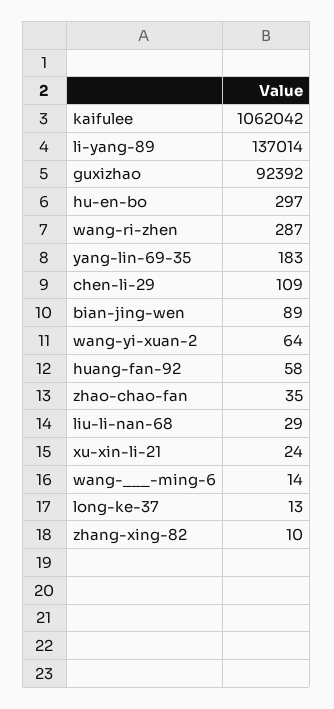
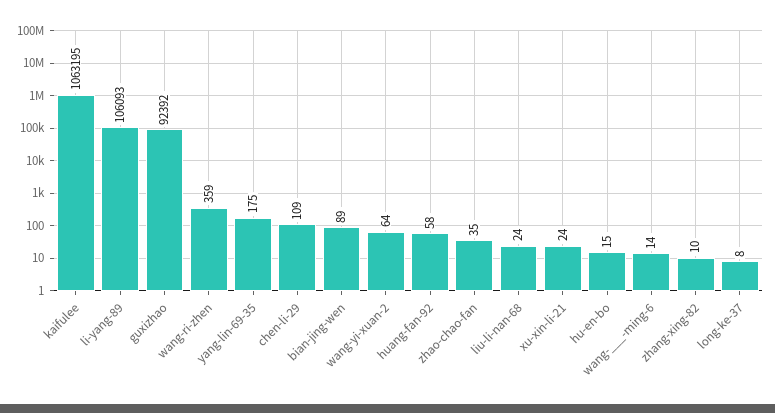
  {
-   "kaifulee": 1062042,
+   "kaifulee": 1063195,
-   "li-yang-89": 137014,
+   "li-yang-89": 106093,
    "guxizhao": 92392,
-   "hu-en-bo": 297,
+   "hu-en-bo": 15,
-   "wang-ri-zhen": 287,
+   "wang-ri-zhen": 359,
-   "yang-lin-69-35": 183,
+   "yang-lin-69-35": 175,
    "chen-li-29": 109,
    "bian-jing-wen": 89,
    "wang-yi-xuan-2": 64,
    "huang-fan-92": 58,
    "zhao-chao-fan": 35,
-   "liu-li-nan-68": 29,
+   "liu-li-nan-68": 24,
    "xu-xin-li-21": 24,
    "wang-___-ming-6": 14,
-   "long-ke-37": 13,
+   "long-ke-37": 8,
    "zhang-xing-82": 10
  }

